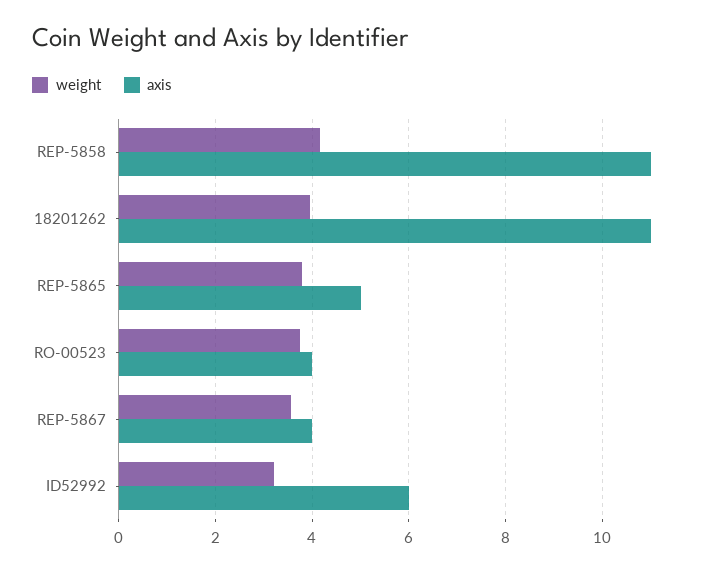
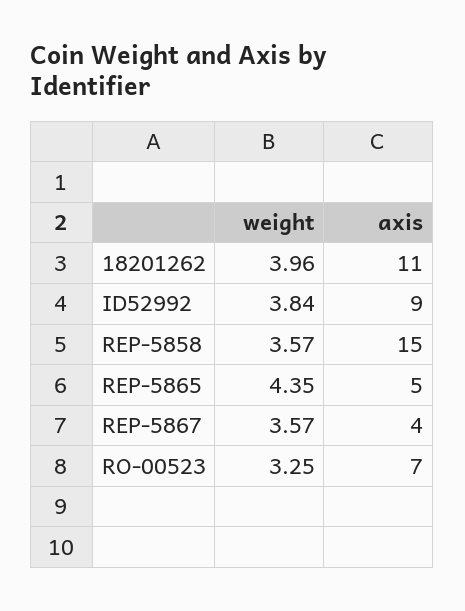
  {
    "weight": {
-     "REP-5858": 4.2,
+     "REP-5858": 3.57,
      "18201262": 3.96,
-     "REP-5865": 3.8,
+     "REP-5865": 4.35,
-     "RO-00523": 3.8,
+     "RO-00523": 3.25,
      "REP-5867": 3.57,
-     "ID52992": 3.2
+     "ID52992": 3.84
    },
    "axis": {
-     "REP-5858": 11,
+     "REP-5858": 15,
      "18201262": 11,
      "REP-5865": 5,
-     "RO-00523": 4,
+     "RO-00523": 7,
      "REP-5867": 4,
-     "ID52992": 6
+     "ID52992": 9
    }
  }

